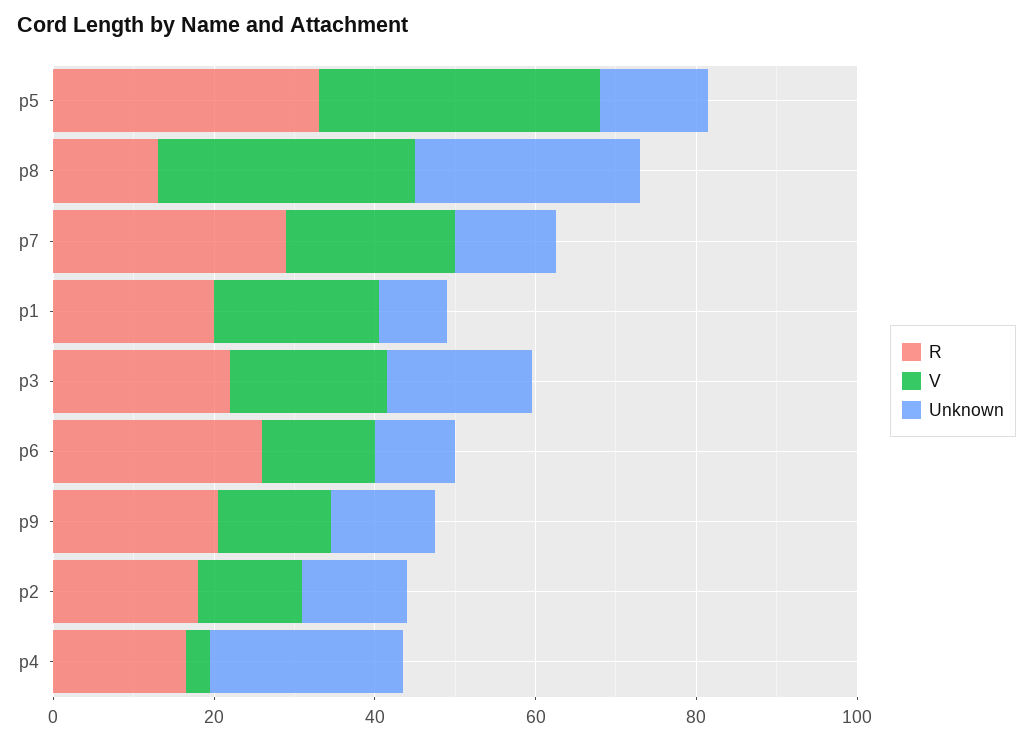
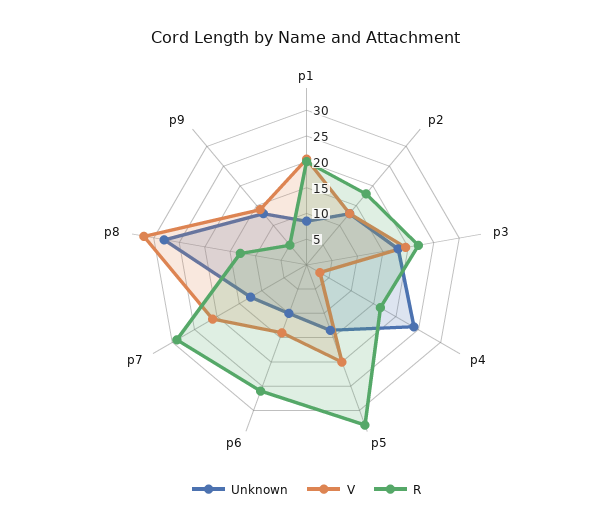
  {
    "R": {
      "p5": 32.5,
      "p8": 12.5,
      "p7": 30,
      "p1": 20,
      "p3": 22.5,
      "p6": 25,
-     "p9": 20,
+     "p9": 5,
      "p2": 17.5,
      "p4": 17.5
    },
    "V": {
-     "p5": 35,
+     "p5": 20,
      "p8": 32.5,
      "p7": 20,
      "p1": 20,
      "p3": 20,
      "p6": 15,
      "p9": 15,
      "p2": 12.5,
      "p4": 2.5
    },
    "Unknown": {
      "p5": 12.5,
      "p8": 27.5,
      "p7": 12.5,
      "p1": 7.5,
      "p3": 17.5,
      "p6": 10,
      "p9": 12.5,
      "p2": 12.5,
      "p4": 25
    }
  }

